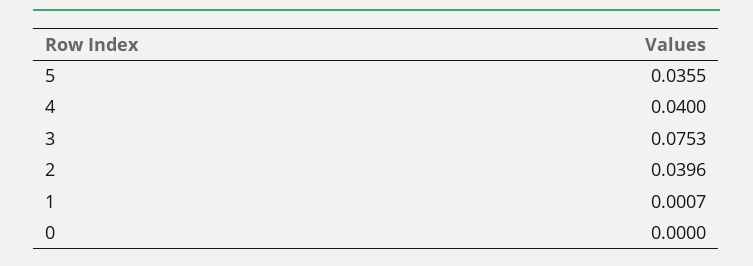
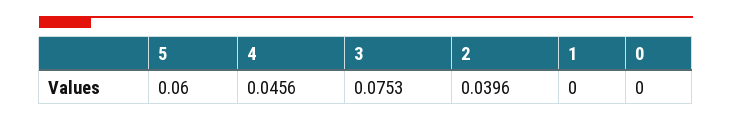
  {
-   "5": 0.0355,
+   "5": 0.06,
-   "4": 0.04,
+   "4": 0.0456,
    "3": 0.0753,
    "2": 0.0396,
-   "1": 0.0007,
+   "1": 0,
    "0": 0
  }

